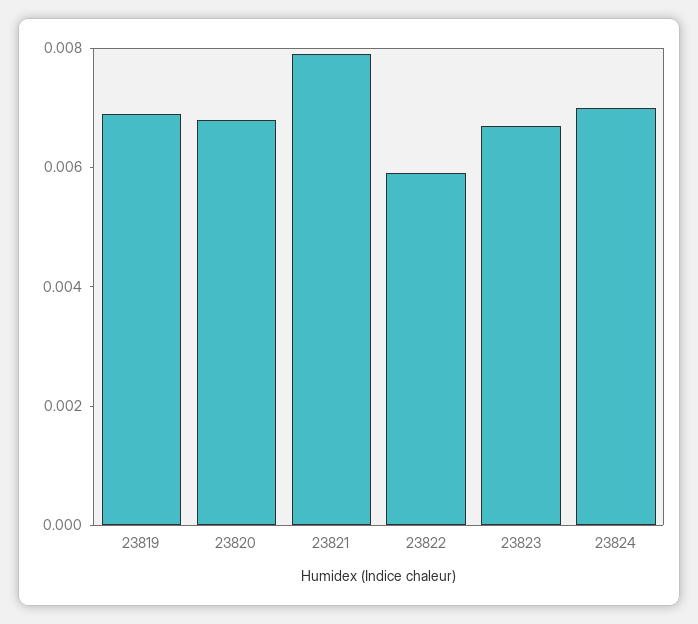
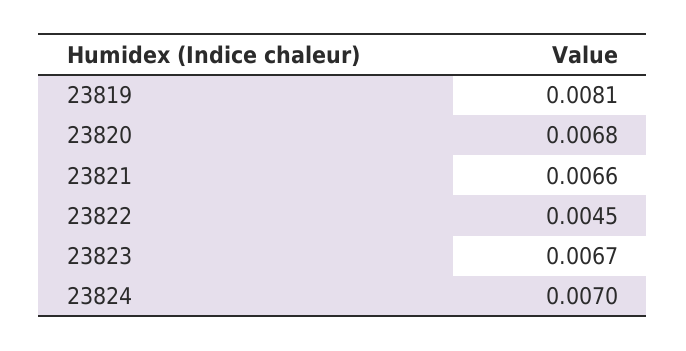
  {
-   "23819": 0.007,
+   "23819": 0.0081,
    "23820": 0.0068,
-   "23821": 0.008,
+   "23821": 0.0066,
-   "23822": 0.006,
+   "23822": 0.0045,
    "23823": 0.0067,
    "23824": 0.007
  }

